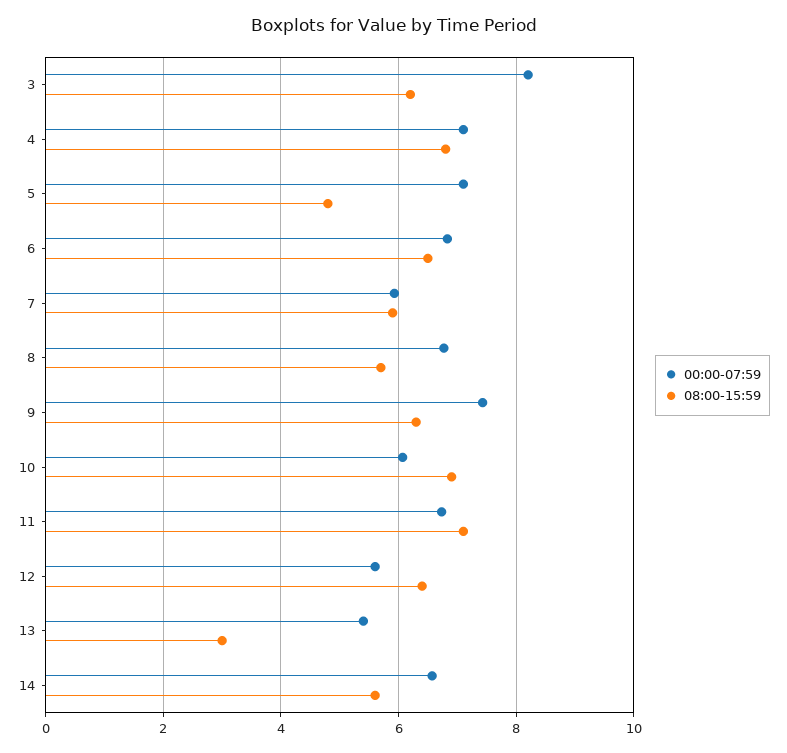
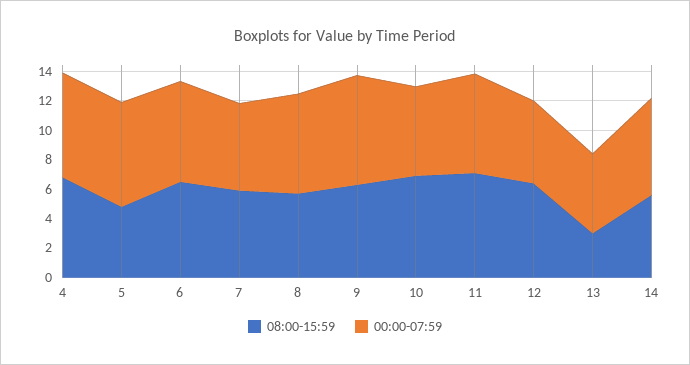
  {
    "00:00-07:59": {
-     "3": 8.2,
      "4": 7.2,
      "5": 7.2,
      "6": 6.8,
      "7": 6,
      "8": 6.8,
      "9": 7.4,
      "10": 6,
      "11": 6.8,
      "12": 5.6,
      "13": 5.4,
      "14": 6.6
    },
    "08:00-15:59": {
-     "3": 6.2,
      "4": 6.8,
      "5": 4.8,
      "6": 6.6,
      "7": 6,
      "8": 5.8,
      "9": 6.4,
      "10": 7,
      "11": 7.2,
      "12": 6.4,
      "13": 3,
      "14": 5.6
    }
  }

